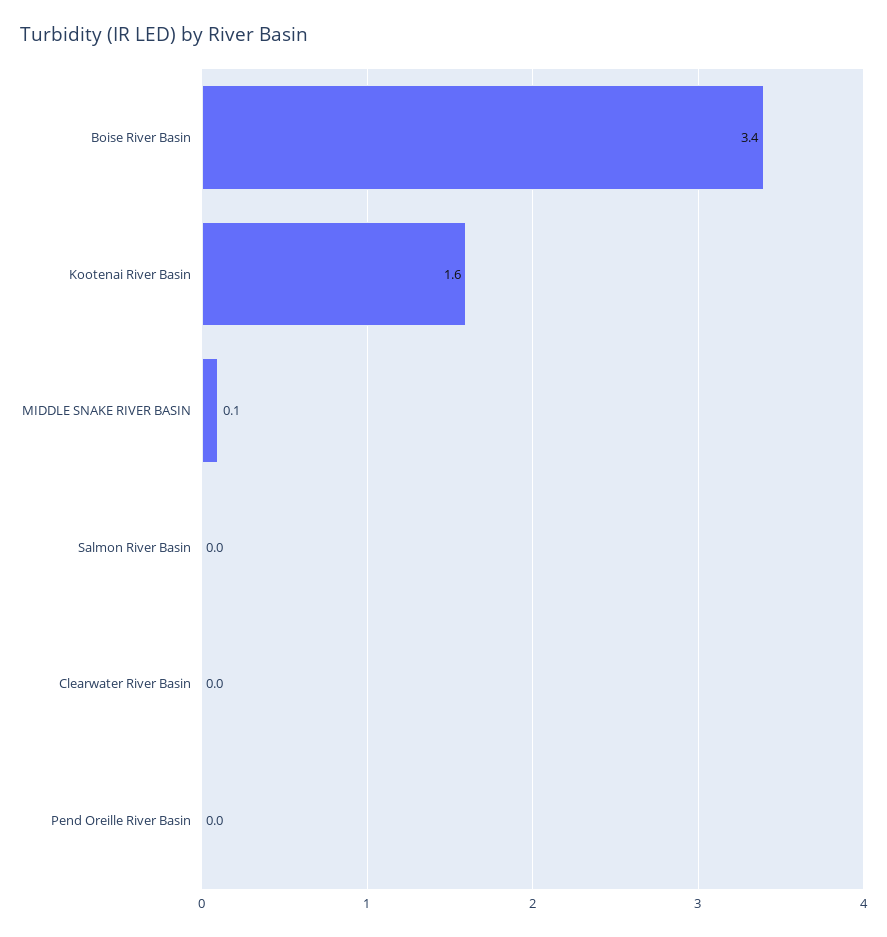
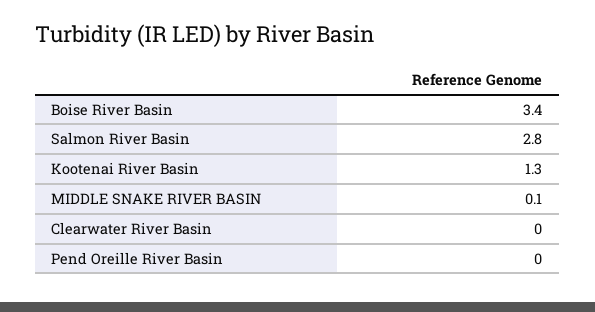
  {
    "Boise River Basin": 3.4,
-   "Kootenai River Basin": 1.6,
+   "Kootenai River Basin": 1.3,
    "MIDDLE SNAKE RIVER BASIN": 0.1,
-   "Salmon River Basin": 0,
+   "Salmon River Basin": 2.8,
    "Clearwater River Basin": 0,
    "Pend Oreille River Basin": 0
  }

